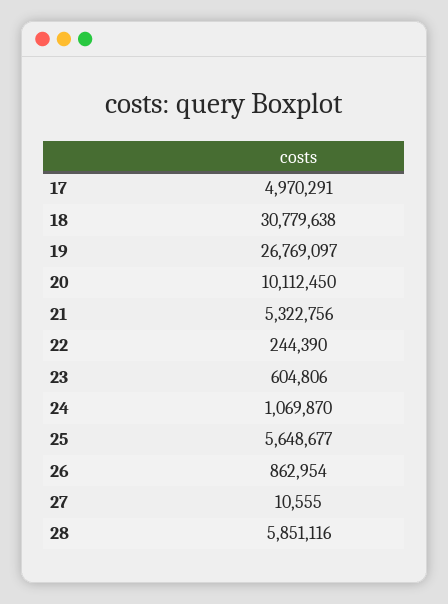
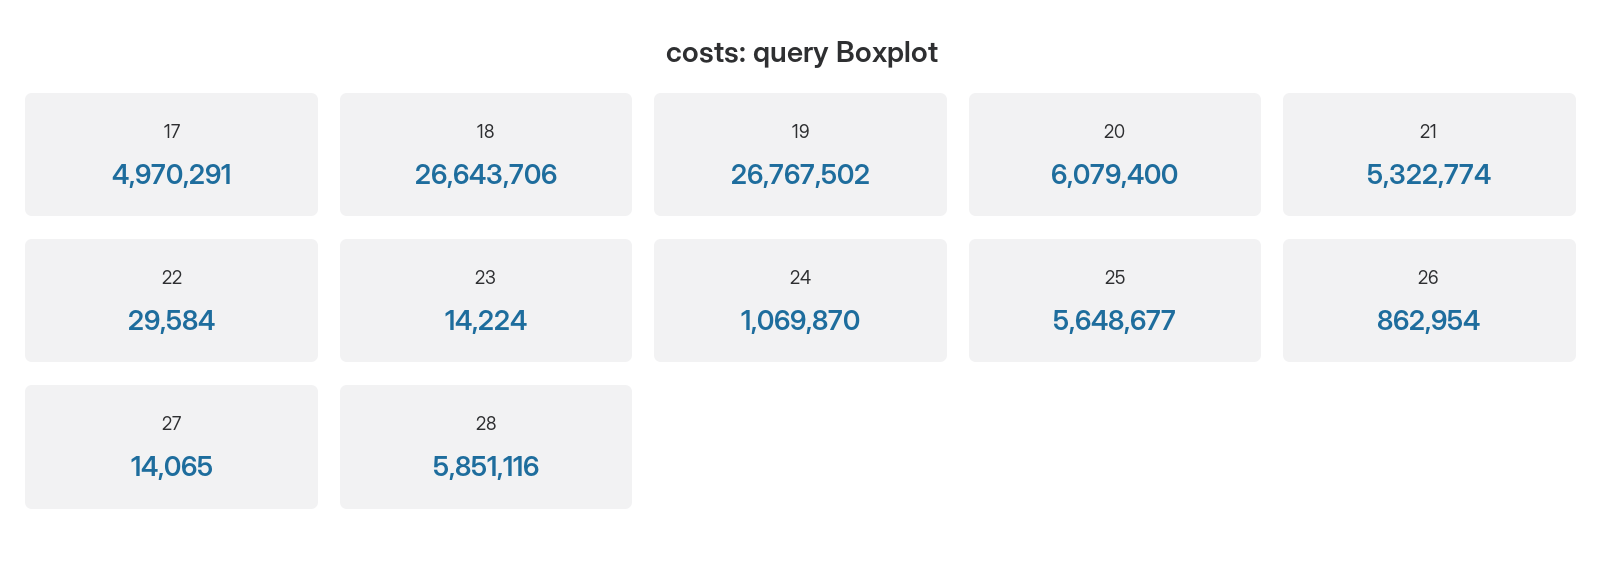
  {
    "17": 4970291,
-   "18": 30779638,
+   "18": 26643706,
-   "19": 26769097,
+   "19": 26767502,
-   "20": 10112450,
+   "20": 6079400,
-   "21": 5322756,
+   "21": 5322774,
-   "22": 244390,
+   "22": 29584,
-   "23": 604806,
+   "23": 14224,
    "24": 1069870,
    "25": 5648677,
    "26": 862954,
-   "27": 10555,
+   "27": 14065,
    "28": 5851116
  }

